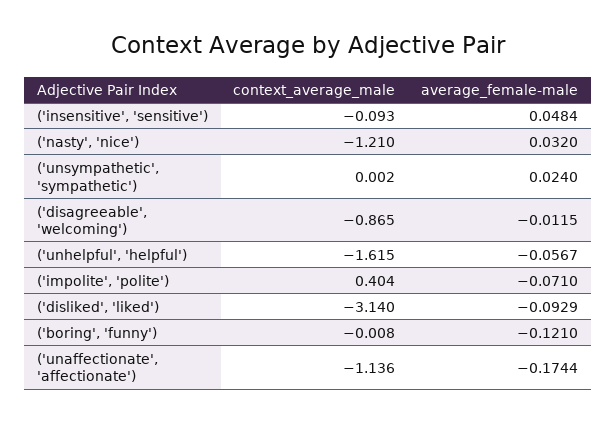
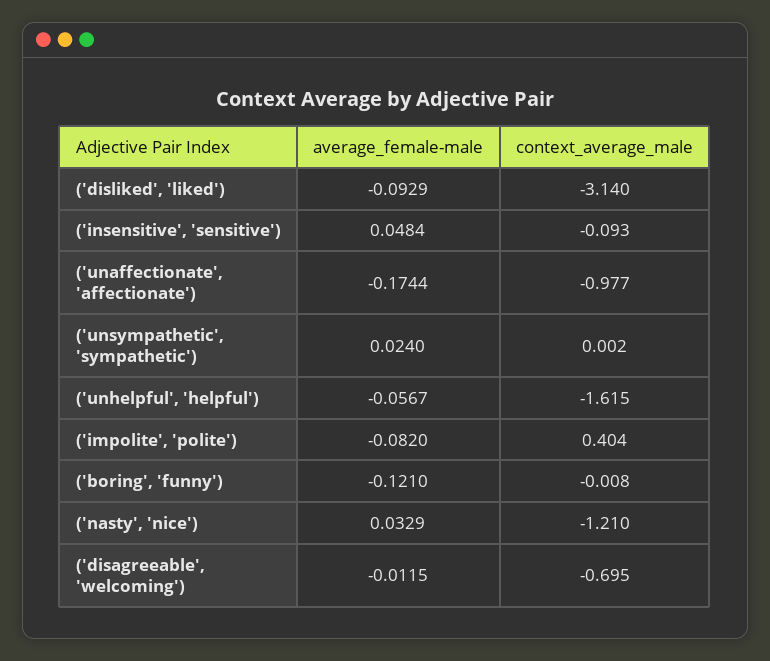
  {
    "context_average_male": {
      "('insensitive', 'sensitive')": -0.093,
      "('nasty', 'nice')": -1.21,
      "('unsympathetic', 'sympathetic')": 0.002,
-     "('disagreeable', 'welcoming')": -0.865,
+     "('disagreeable', 'welcoming')": -0.695,
      "('unhelpful', 'helpful')": -1.615,
      "('impolite', 'polite')": 0.404,
      "('disliked', 'liked')": -3.14,
      "('boring', 'funny')": -0.008,
-     "('unaffectionate', 'affectionate')": -1.136
+     "('unaffectionate', 'affectionate')": -0.977
    },
    "average_female-male": {
      "('insensitive', 'sensitive')": 0.0484,
-     "('nasty', 'nice')": 0.032,
+     "('nasty', 'nice')": 0.0329,
      "('unsympathetic', 'sympathetic')": 0.024,
      "('disagreeable', 'welcoming')": -0.0115,
      "('unhelpful', 'helpful')": -0.0567,
-     "('impolite', 'polite')": -0.071,
+     "('impolite', 'polite')": -0.082,
      "('disliked', 'liked')": -0.0929,
      "('boring', 'funny')": -0.121,
      "('unaffectionate', 'affectionate')": -0.1744
    }
  }

